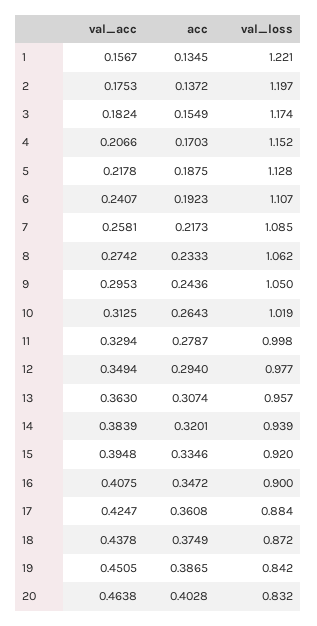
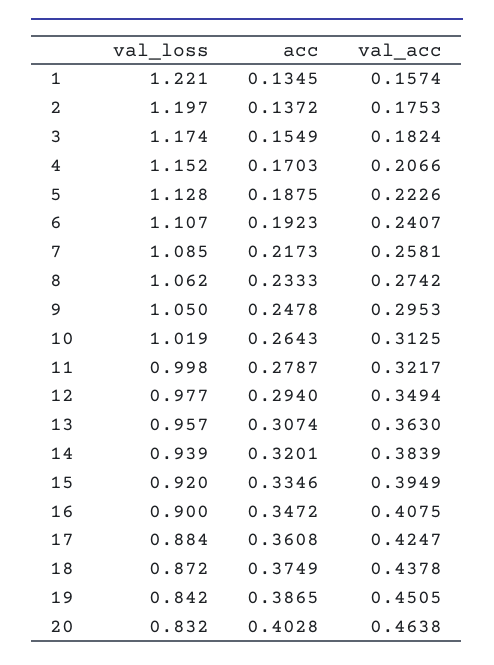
  {
    "val_acc": {
-     "1": 0.1567,
+     "1": 0.1574,
      "2": 0.1753,
      "3": 0.1824,
      "4": 0.2066,
-     "5": 0.2178,
+     "5": 0.2226,
      "6": 0.2407,
      "7": 0.2581,
      "8": 0.2742,
      "9": 0.2953,
      "10": 0.3125,
-     "11": 0.3294,
+     "11": 0.3217,
      "12": 0.3494,
      "13": 0.363,
      "14": 0.3839,
-     "15": 0.3948,
+     "15": 0.3949,
      "16": 0.4075,
      "17": 0.4247,
      "18": 0.4378,
      "19": 0.4505,
      "20": 0.4638
    },
    "acc": {
      "1": 0.1345,
      "2": 0.1372,
      "3": 0.1549,
      "4": 0.1703,
      "5": 0.1875,
      "6": 0.1923,
      "7": 0.2173,
      "8": 0.2333,
-     "9": 0.2436,
+     "9": 0.2478,
      "10": 0.2643,
      "11": 0.2787,
      "12": 0.294,
      "13": 0.3074,
      "14": 0.3201,
      "15": 0.3346,
      "16": 0.3472,
      "17": 0.3608,
      "18": 0.3749,
      "19": 0.3865,
      "20": 0.4028
    },
    "val_loss": {
      "1": 1.221,
      "2": 1.197,
      "3": 1.174,
      "4": 1.152,
      "5": 1.128,
      "6": 1.107,
      "7": 1.085,
      "8": 1.062,
      "9": 1.05,
      "10": 1.019,
      "11": 0.998,
      "12": 0.977,
      "13": 0.957,
      "14": 0.939,
      "15": 0.92,
      "16": 0.9,
      "17": 0.884,
      "18": 0.872,
      "19": 0.842,
      "20": 0.832
    }
  }

